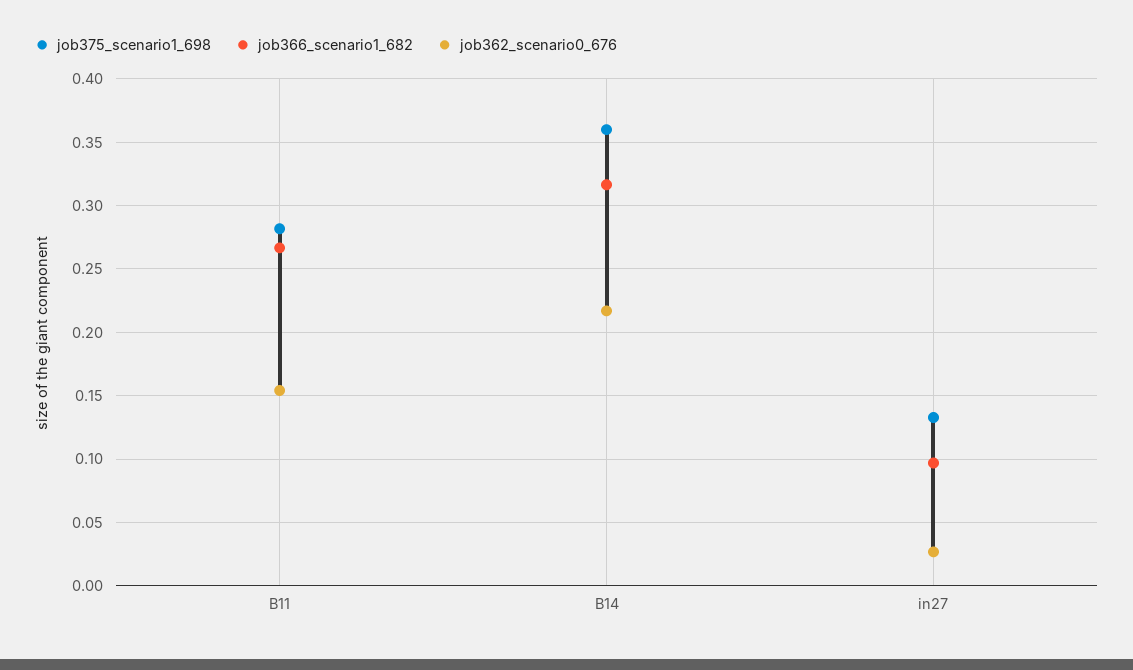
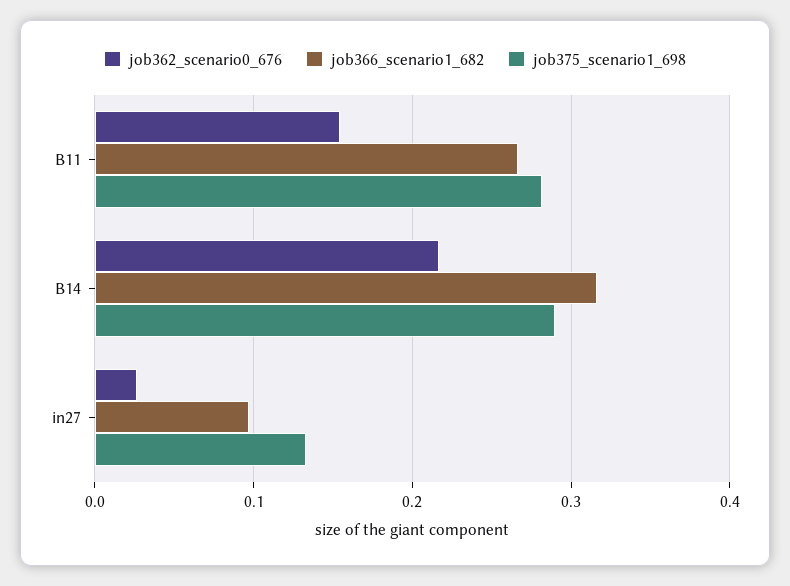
  {
    "job375_scenario1_698": {
      "B11": 0.28,
-     "B14": 0.36,
+     "B14": 0.29,
      "in27": 0.135
    },
    "job366_scenario1_682": {
      "B11": 0.265,
      "B14": 0.315,
      "in27": 0.095
    },
    "job362_scenario0_676": {
      "B11": 0.155,
      "B14": 0.215,
      "in27": 0.025
    }
  }

